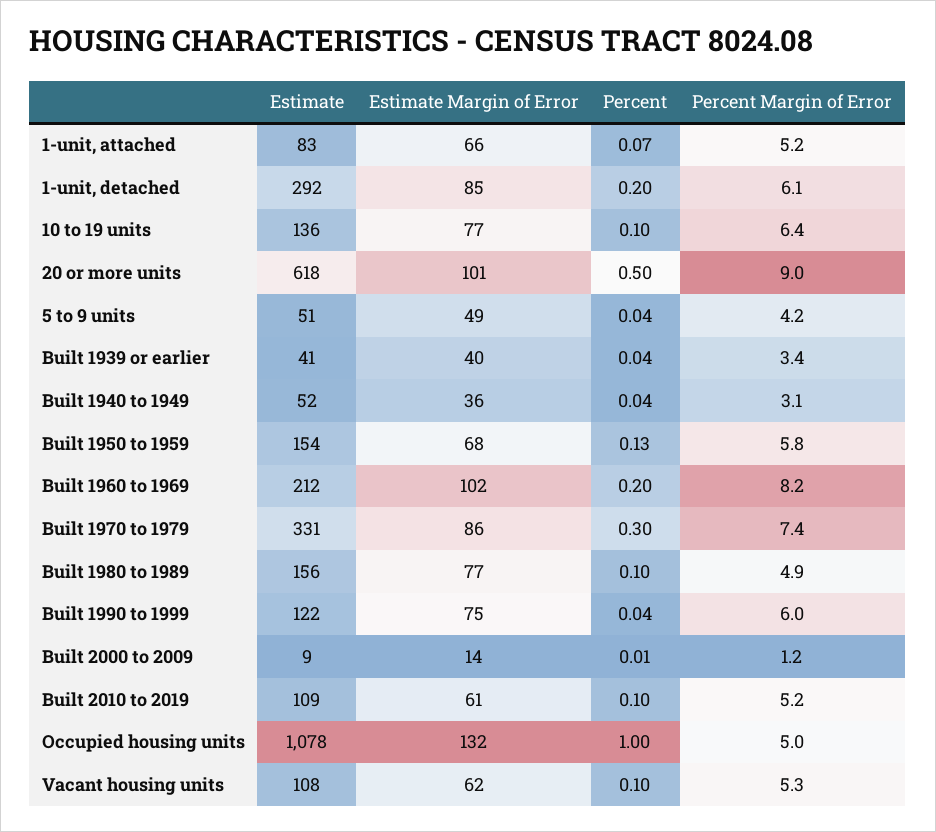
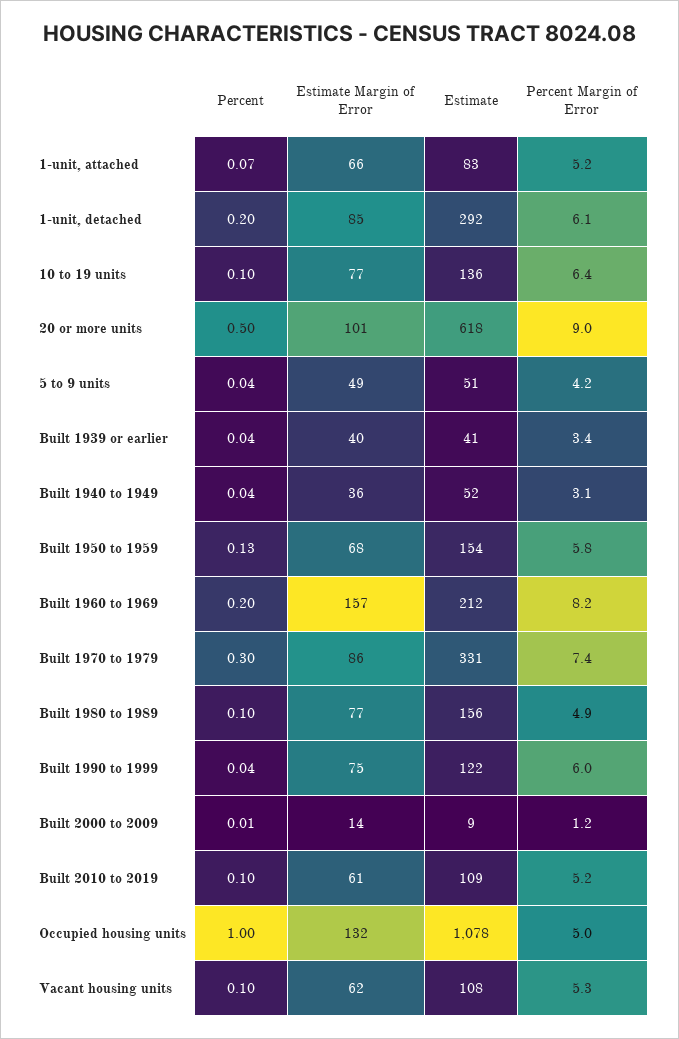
  {
    "Estimate": {
      "1-unit, attached": 83,
      "1-unit, detached": 292,
      "10 to 19 units": 136,
      "20 or more units": 618,
      "5 to 9 units": 51,
      "Built 1939 or earlier": 41,
      "Built 1940 to 1949": 52,
      "Built 1950 to 1959": 154,
      "Built 1960 to 1969": 212,
      "Built 1970 to 1979": 331,
      "Built 1980 to 1989": 156,
      "Built 1990 to 1999": 122,
      "Built 2000 to 2009": 9,
      "Built 2010 to 2019": 109,
      "Occupied housing units": 1078,
      "Vacant housing units": 108
    },
    "Estimate Margin of Error": {
      "1-unit, attached": 66,
      "1-unit, detached": 85,
      "10 to 19 units": 77,
      "20 or more units": 101,
      "5 to 9 units": 49,
      "Built 1939 or earlier": 40,
      "Built 1940 to 1949": 36,
      "Built 1950 to 1959": 68,
-     "Built 1960 to 1969": 102,
+     "Built 1960 to 1969": 157,
      "Built 1970 to 1979": 86,
      "Built 1980 to 1989": 77,
      "Built 1990 to 1999": 75,
      "Built 2000 to 2009": 14,
      "Built 2010 to 2019": 61,
      "Occupied housing units": 132,
      "Vacant housing units": 62
    },
    "Percent": {
      "1-unit, attached": 0.07,
      "1-unit, detached": 0.2,
      "10 to 19 units": 0.1,
      "20 or more units": 0.5,
      "5 to 9 units": 0.04,
      "Built 1939 or earlier": 0.04,
      "Built 1940 to 1949": 0.04,
      "Built 1950 to 1959": 0.13,
      "Built 1960 to 1969": 0.2,
      "Built 1970 to 1979": 0.3,
      "Built 1980 to 1989": 0.1,
      "Built 1990 to 1999": 0.04,
      "Built 2000 to 2009": 0.01,
      "Built 2010 to 2019": 0.1,
      "Occupied housing units": 1,
      "Vacant housing units": 0.1
    },
    "Percent Margin of Error": {
      "1-unit, attached": 5.2,
      "1-unit, detached": 6.1,
      "10 to 19 units": 6.4,
      "20 or more units": 9,
      "5 to 9 units": 4.2,
      "Built 1939 or earlier": 3.4,
      "Built 1940 to 1949": 3.1,
      "Built 1950 to 1959": 5.8,
      "Built 1960 to 1969": 8.2,
      "Built 1970 to 1979": 7.4,
      "Built 1980 to 1989": 4.9,
      "Built 1990 to 1999": 6,
      "Built 2000 to 2009": 1.2,
      "Built 2010 to 2019": 5.2,
      "Occupied housing units": 5,
      "Vacant housing units": 5.3
    }
  }

